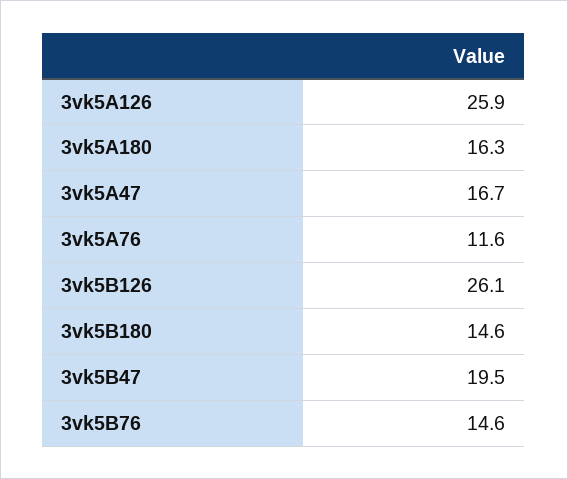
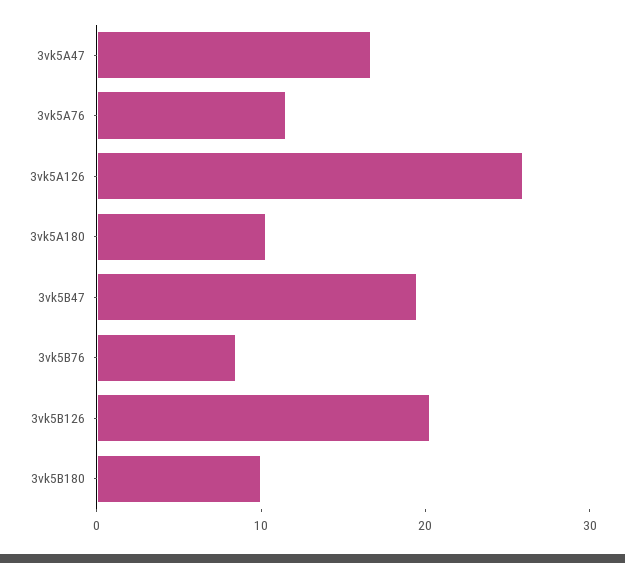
  {
    "3vk5A126": 25.9,
-   "3vk5A180": 16.3,
+   "3vk5A180": 10,
    "3vk5A47": 16.7,
    "3vk5A76": 11.6,
-   "3vk5B126": 26.1,
+   "3vk5B126": 20,
-   "3vk5B180": 14.6,
+   "3vk5B180": 10,
    "3vk5B47": 19.5,
-   "3vk5B76": 14.6
+   "3vk5B76": 8
  }

